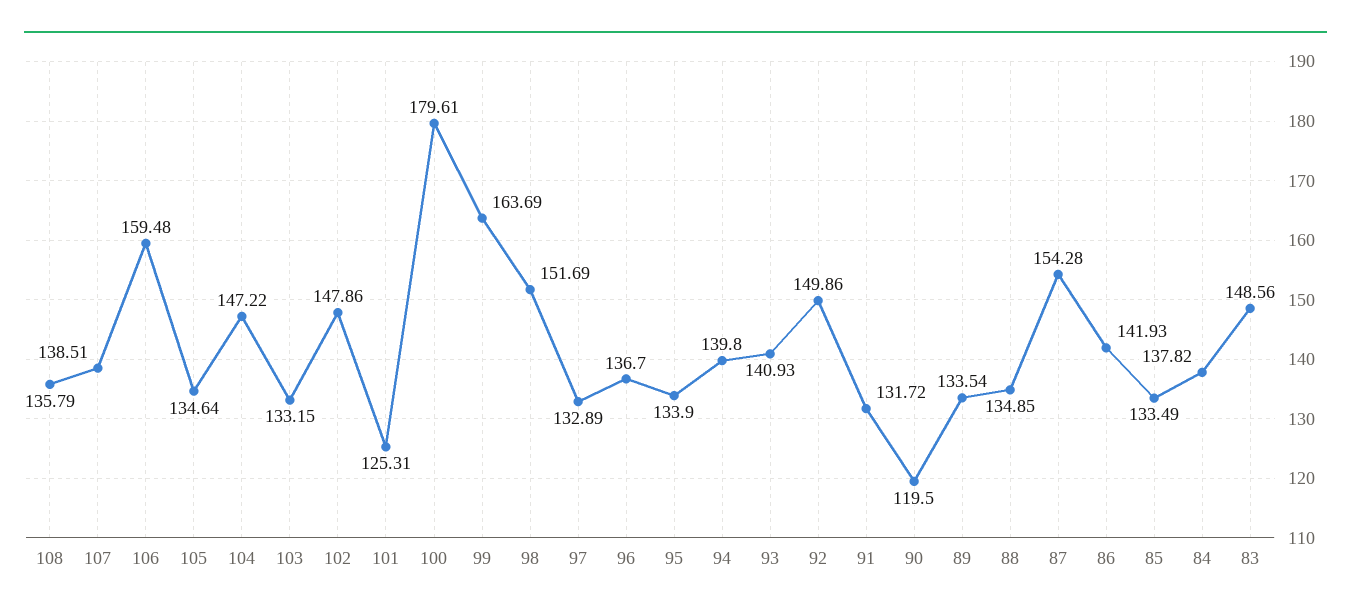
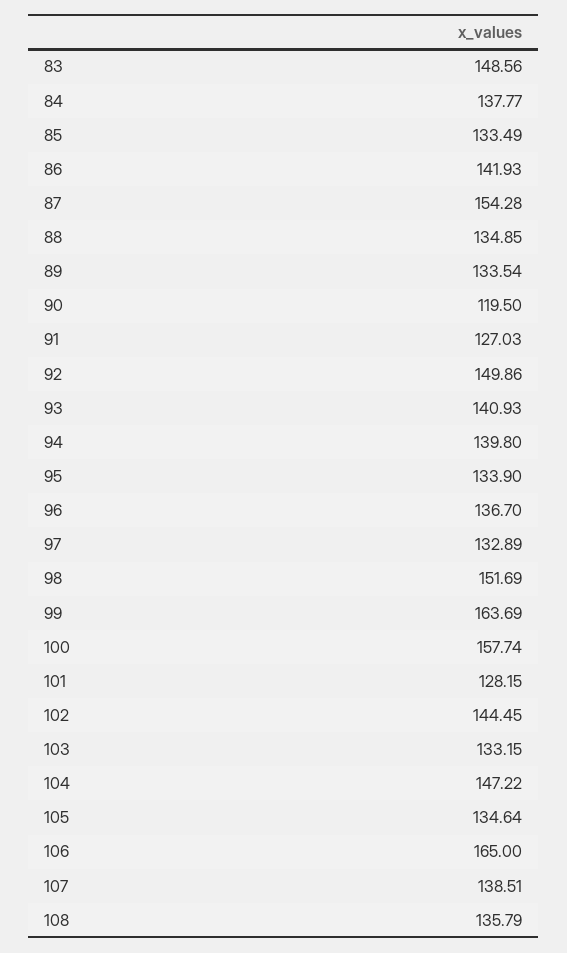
  {
    "108": 135.79,
    "107": 138.51,
-   "106": 159.48,
+   "106": 165,
    "105": 134.64,
    "104": 147.22,
    "103": 133.15,
-   "102": 147.86,
+   "102": 144.45,
-   "101": 125.31,
+   "101": 128.15,
-   "100": 179.61,
+   "100": 157.74,
    "99": 163.69,
    "98": 151.69,
    "97": 132.89,
    "96": 136.7,
    "95": 133.9,
    "94": 139.8,
    "93": 140.93,
    "92": 149.86,
-   "91": 131.72,
+   "91": 127.03,
    "90": 119.5,
    "89": 133.54,
    "88": 134.85,
    "87": 154.28,
    "86": 141.93,
    "85": 133.49,
-   "84": 137.82,
+   "84": 137.77,
    "83": 148.56
  }

